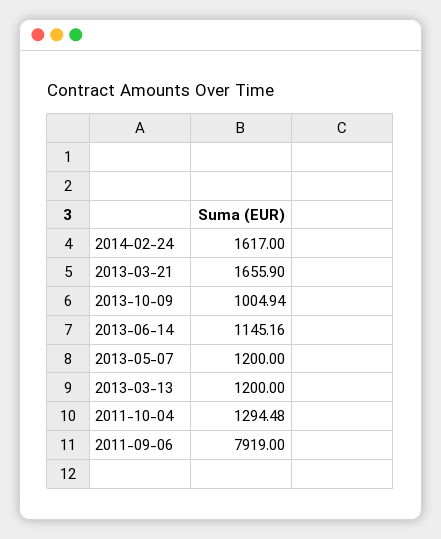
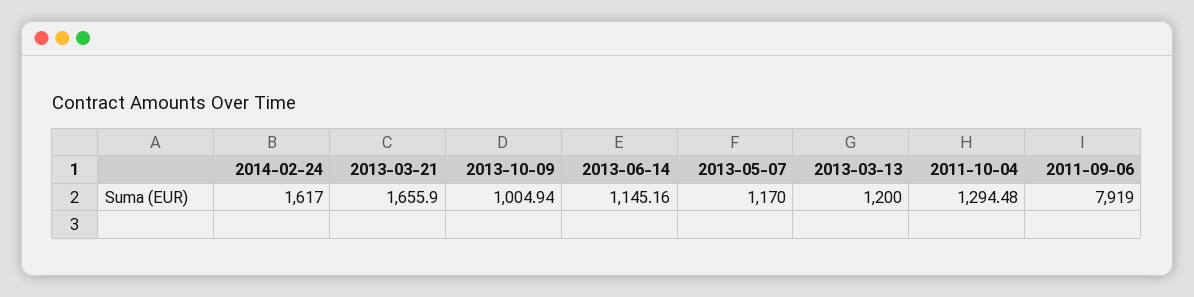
  {
    "2014-02-24": 1617,
    "2013-03-21": 1655.9,
    "2013-10-09": 1004.94,
    "2013-06-14": 1145.16,
-   "2013-05-07": 1200,
+   "2013-05-07": 1170,
    "2013-03-13": 1200,
    "2011-10-04": 1294.48,
    "2011-09-06": 7919
  }

